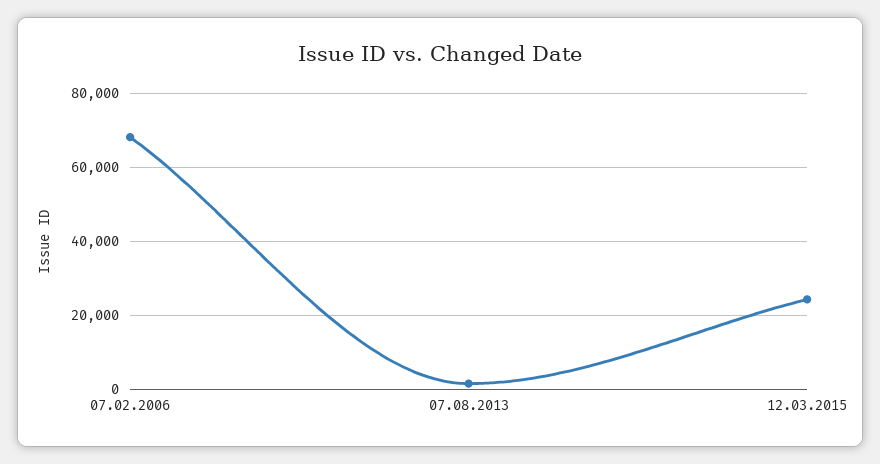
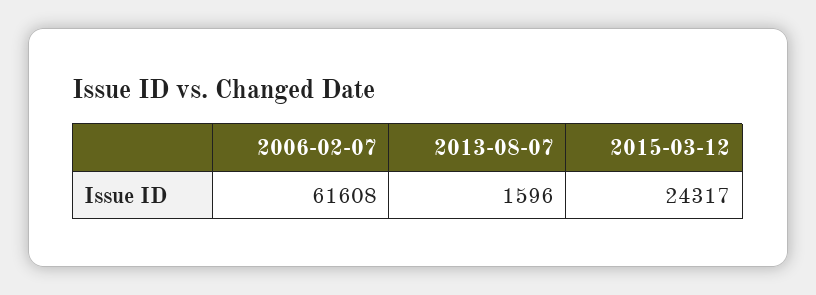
  {
-   "07.02.2006": 68000,
+   "07.02.2006": 61608,
    "07.08.2013": 1596,
    "12.03.2015": 24317
  }

